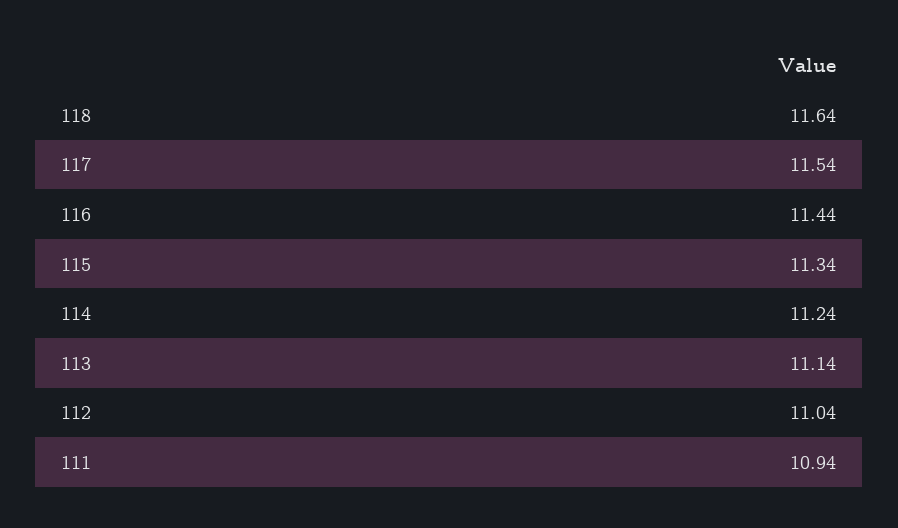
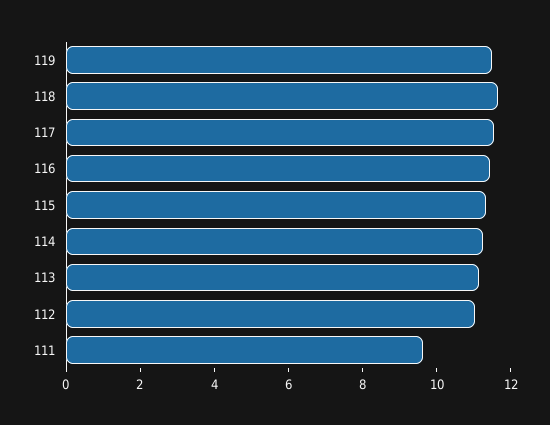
  {
    "118": 11.64,
    "117": 11.54,
    "116": 11.44,
    "115": 11.34,
    "114": 11.24,
    "113": 11.14,
    "112": 11.04,
-   "111": 10.94
+   "111": 9.5,
+   "119": 11.5
  }

